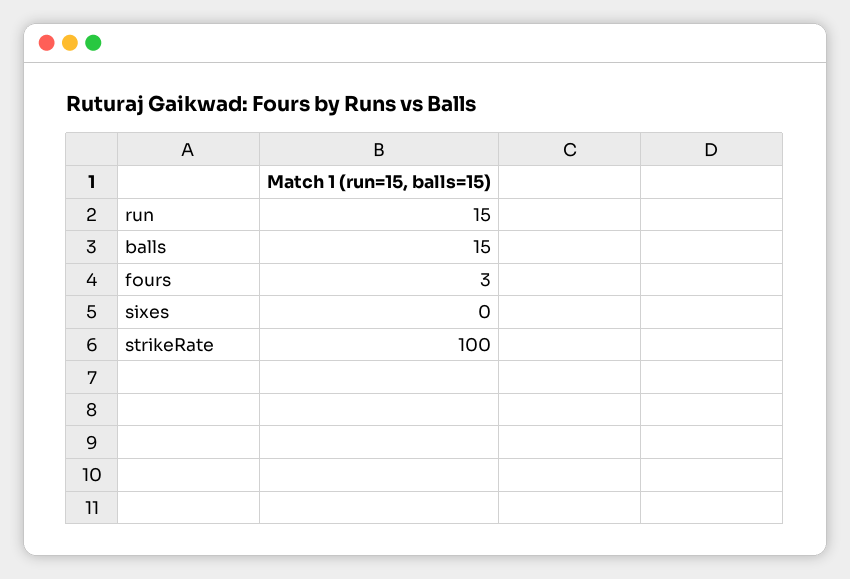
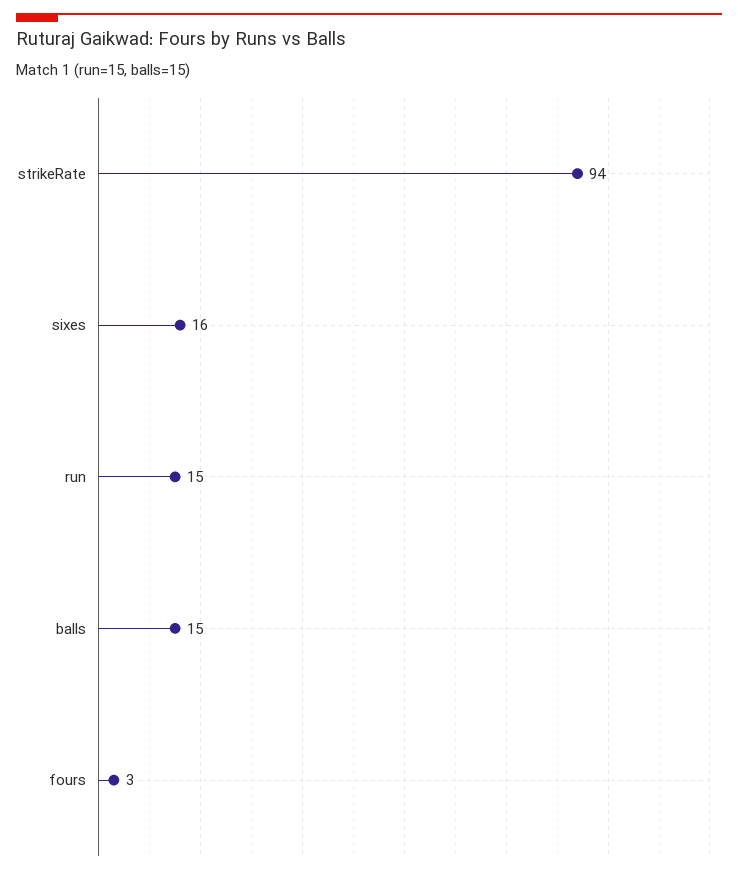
  {
    "run": 15,
    "balls": 15,
    "fours": 3,
-   "sixes": 0,
+   "sixes": 16,
-   "strikeRate": 100
+   "strikeRate": 94
  }

